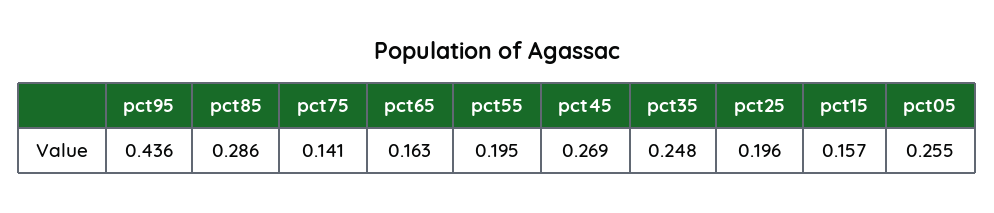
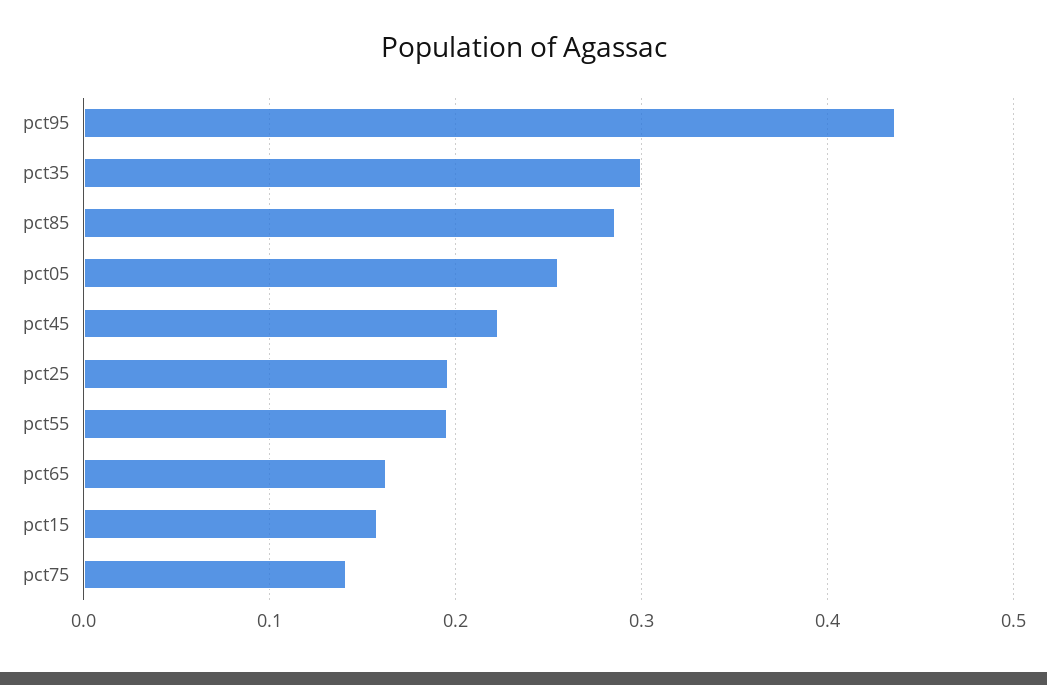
  {
    "pct95": 0.436,
    "pct85": 0.286,
    "pct75": 0.141,
    "pct65": 0.163,
    "pct55": 0.195,
-   "pct45": 0.269,
+   "pct45": 0.22,
-   "pct35": 0.248,
+   "pct35": 0.3,
    "pct25": 0.196,
    "pct15": 0.157,
    "pct05": 0.255
  }

